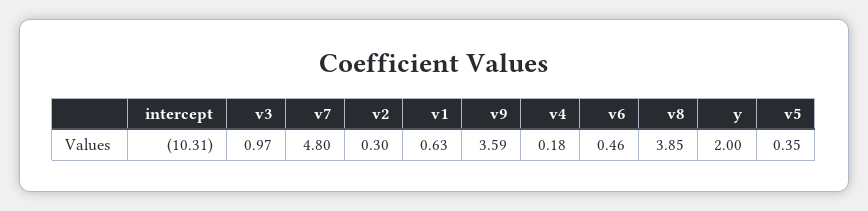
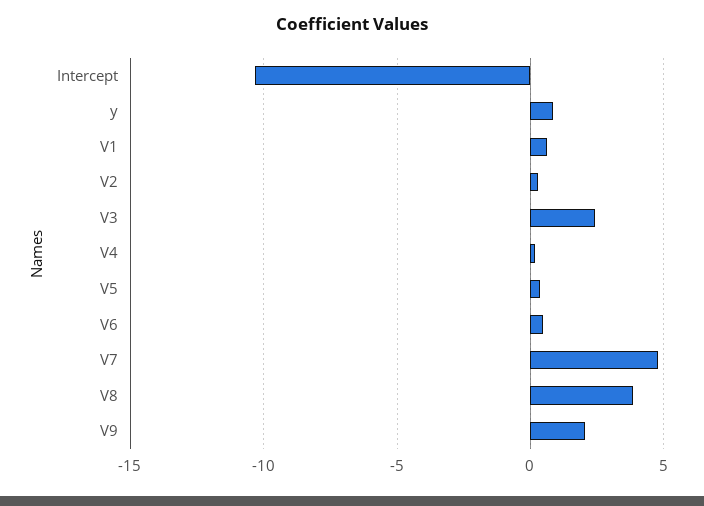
  {
    "intercept": -10.31,
-   "v3": 0.97,
+   "v3": 2.5,
    "v7": 4.8,
    "v2": 0.3,
    "v1": 0.63,
-   "v9": 3.59,
+   "v9": 2,
    "v4": 0.18,
    "v6": 0.46,
    "v8": 3.85,
-   "y": 2,
+   "y": 1,
    "v5": 0.35
  }

